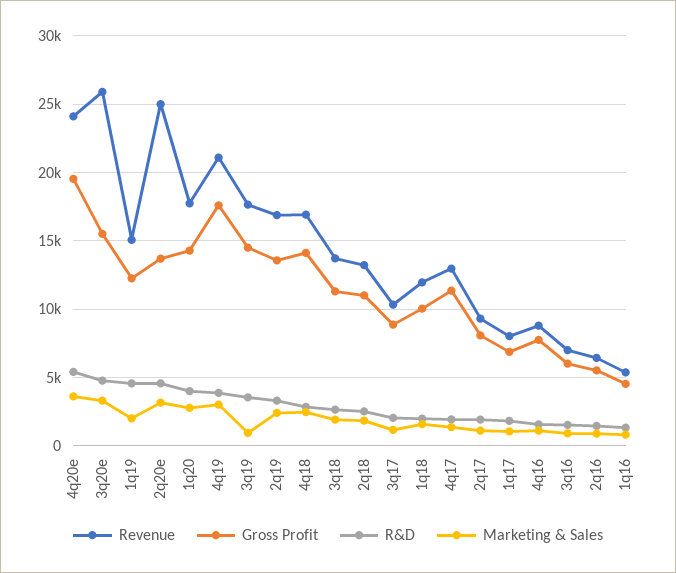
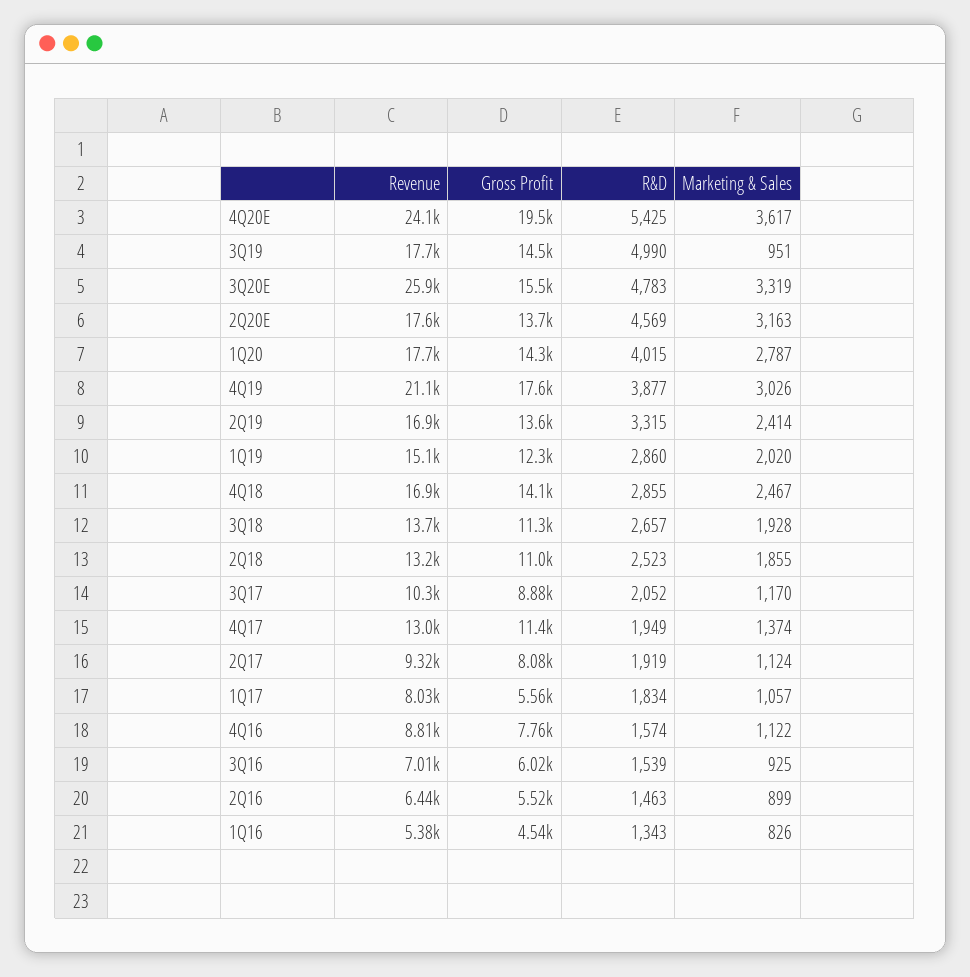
  {
    "Revenue": {
      "4q20e": 24100,
      "3q20e": 25900,
      "1q19": 15100,
-     "2q20e": 25000,
+     "2q20e": 17600,
      "1q20": 17700,
      "4q19": 21100,
      "3q19": 17700,
      "2q19": 16900,
      "4q18": 16900,
      "3q18": 13700,
      "2q18": 13200,
      "3q17": 10300,
-     "1q18": 12000,
      "4q17": 13000,
      "2q17": 9320,
      "1q17": 8030,
      "4q16": 8810,
      "3q16": 7010,
      "2q16": 6440,
      "1q16": 5380
    },
    "Gross Profit": {
      "4q20e": 19500,
      "3q20e": 15500,
      "1q19": 12300,
      "2q20e": 13700,
      "1q20": 14300,
      "4q19": 17600,
      "3q19": 14500,
      "2q19": 13600,
      "4q18": 14100,
      "3q18": 11300,
      "2q18": 11000,
      "3q17": 8880,
-     "1q18": 10000,
      "4q17": 11400,
      "2q17": 8080,
-     "1q17": 7000,
+     "1q17": 5560,
      "4q16": 7760,
      "3q16": 6020,
      "2q16": 5520,
      "1q16": 4540
    },
    "R&D": {
      "4q20e": 5425,
      "3q20e": 4783,
-     "1q19": 4500,
+     "1q19": 2860,
      "2q20e": 4569,
      "1q20": 4015,
      "4q19": 3877,
-     "3q19": 3500,
+     "3q19": 4990,
      "2q19": 3315,
      "4q18": 2855,
      "3q18": 2657,
      "2q18": 2523,
      "3q17": 2052,
-     "1q18": 2000,
      "4q17": 1949,
      "2q17": 1919,
      "1q17": 1834,
      "4q16": 1574,
      "3q16": 1539,
      "2q16": 1463,
      "1q16": 1343
    },
    "Marketing & Sales": {
      "4q20e": 3617,
      "3q20e": 3319,
      "1q19": 2020,
      "2q20e": 3163,
      "1q20": 2787,
      "4q19": 3026,
      "3q19": 951,
      "2q19": 2414,
      "4q18": 2467,
      "3q18": 1928,
      "2q18": 1855,
      "3q17": 1170,
-     "1q18": 1500,
      "4q17": 1374,
      "2q17": 1124,
      "1q17": 1057,
      "4q16": 1122,
      "3q16": 925,
      "2q16": 899,
      "1q16": 826
    }
  }

